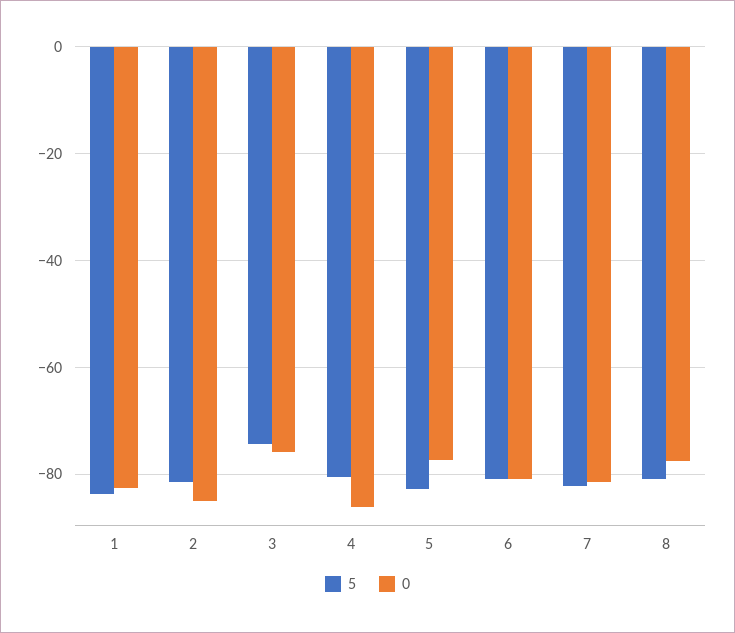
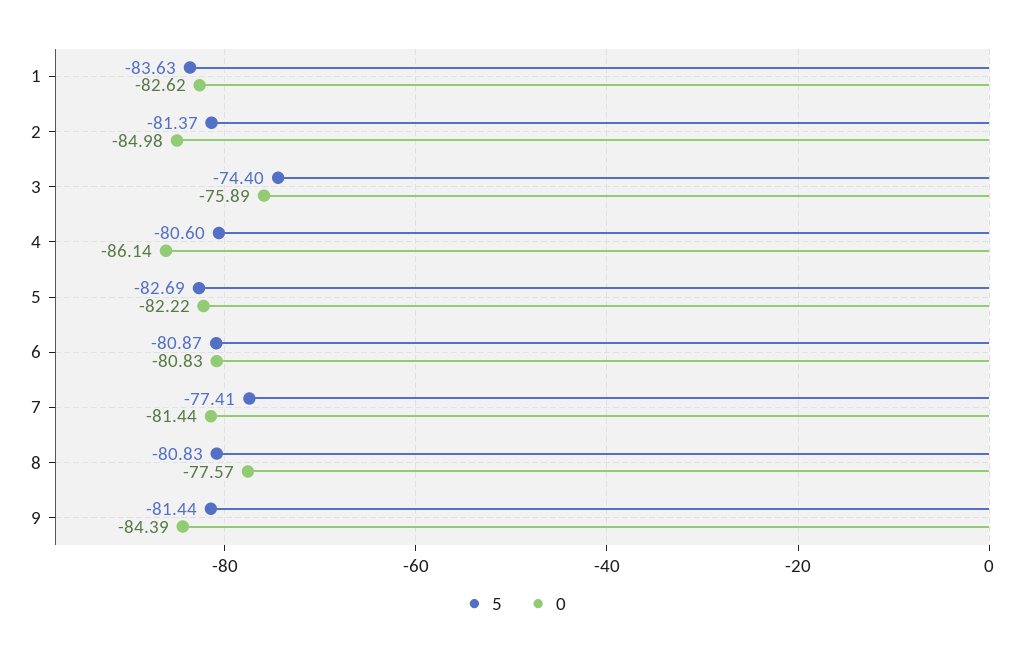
  {
    "5": {
      "1": -83.63,
      "2": -81.37,
      "3": -74.4,
      "4": -80.6,
      "5": -82.69,
      "6": -80.87,
-     "7": -82,
+     "7": -77.41,
-     "8": -80.83
+     "8": -80.83,
+     "9": -81.44
    },
    "0": {
      "1": -82.62,
      "2": -84.98,
      "3": -75.89,
      "4": -86.14,
-     "5": -78,
+     "5": -82.22,
      "6": -80.83,
      "7": -81.44,
-     "8": -77.57
+     "8": -77.57,
+     "9": -84.39
    }
  }

